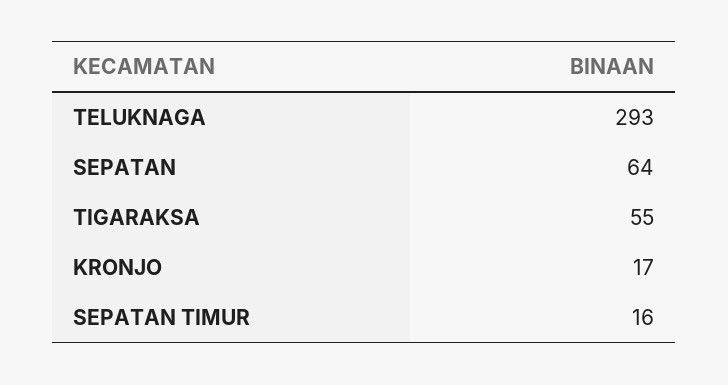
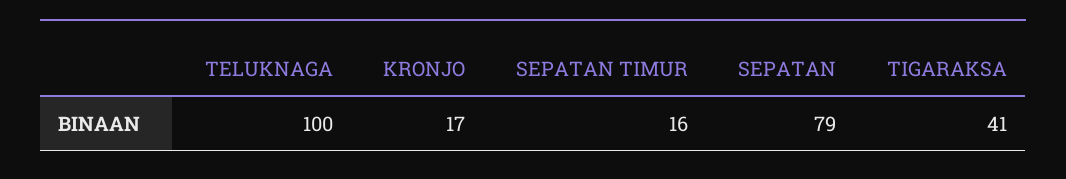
  {
-   "TELUKNAGA": 293,
+   "TELUKNAGA": 100,
-   "SEPATAN": 64,
+   "SEPATAN": 79,
-   "TIGARAKSA": 55,
+   "TIGARAKSA": 41,
    "KRONJO": 17,
    "SEPATAN TIMUR": 16
  }

